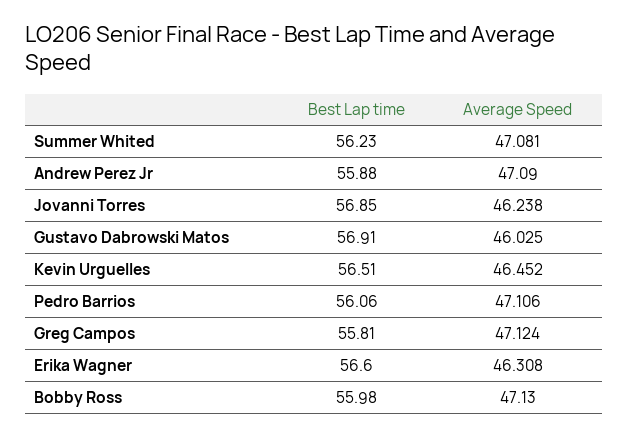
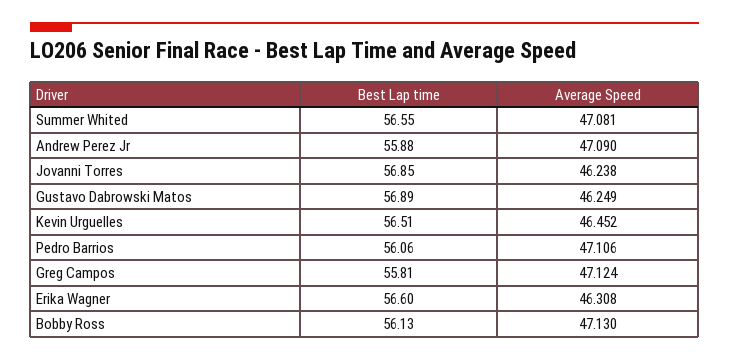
  {
    "Best Lap time": {
-     "Summer Whited": 56.23,
+     "Summer Whited": 56.55,
      "Andrew Perez Jr": 55.88,
      "Jovanni Torres": 56.85,
-     "Gustavo Dabrowski Matos": 56.91,
+     "Gustavo Dabrowski Matos": 56.89,
      "Kevin Urguelles": 56.51,
      "Pedro Barrios": 56.06,
      "Greg Campos": 55.81,
      "Erika Wagner": 56.6,
-     "Bobby Ross": 55.98
+     "Bobby Ross": 56.13
    },
    "Average Speed": {
      "Summer Whited": 47.081,
      "Andrew Perez Jr": 47.09,
      "Jovanni Torres": 46.238,
-     "Gustavo Dabrowski Matos": 46.025,
+     "Gustavo Dabrowski Matos": 46.249,
      "Kevin Urguelles": 46.452,
      "Pedro Barrios": 47.106,
      "Greg Campos": 47.124,
      "Erika Wagner": 46.308,
      "Bobby Ross": 47.13
    }
  }

